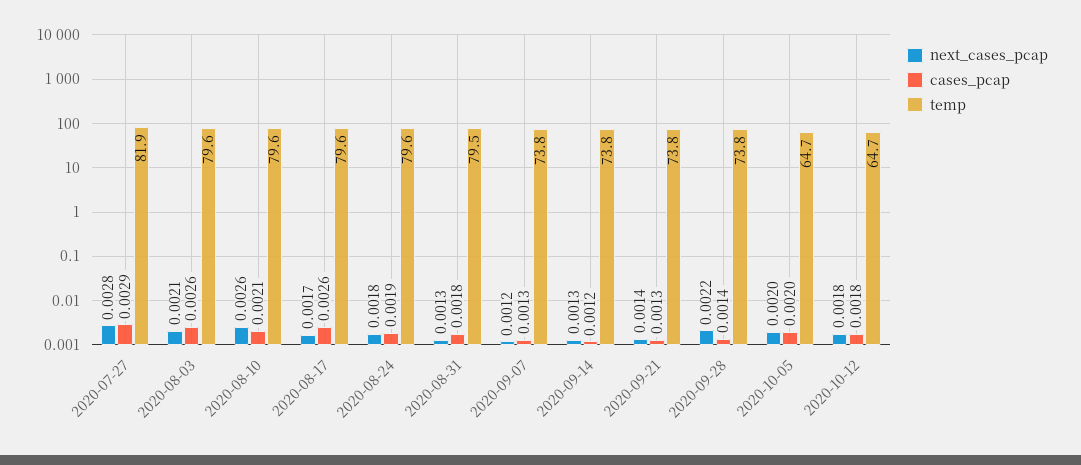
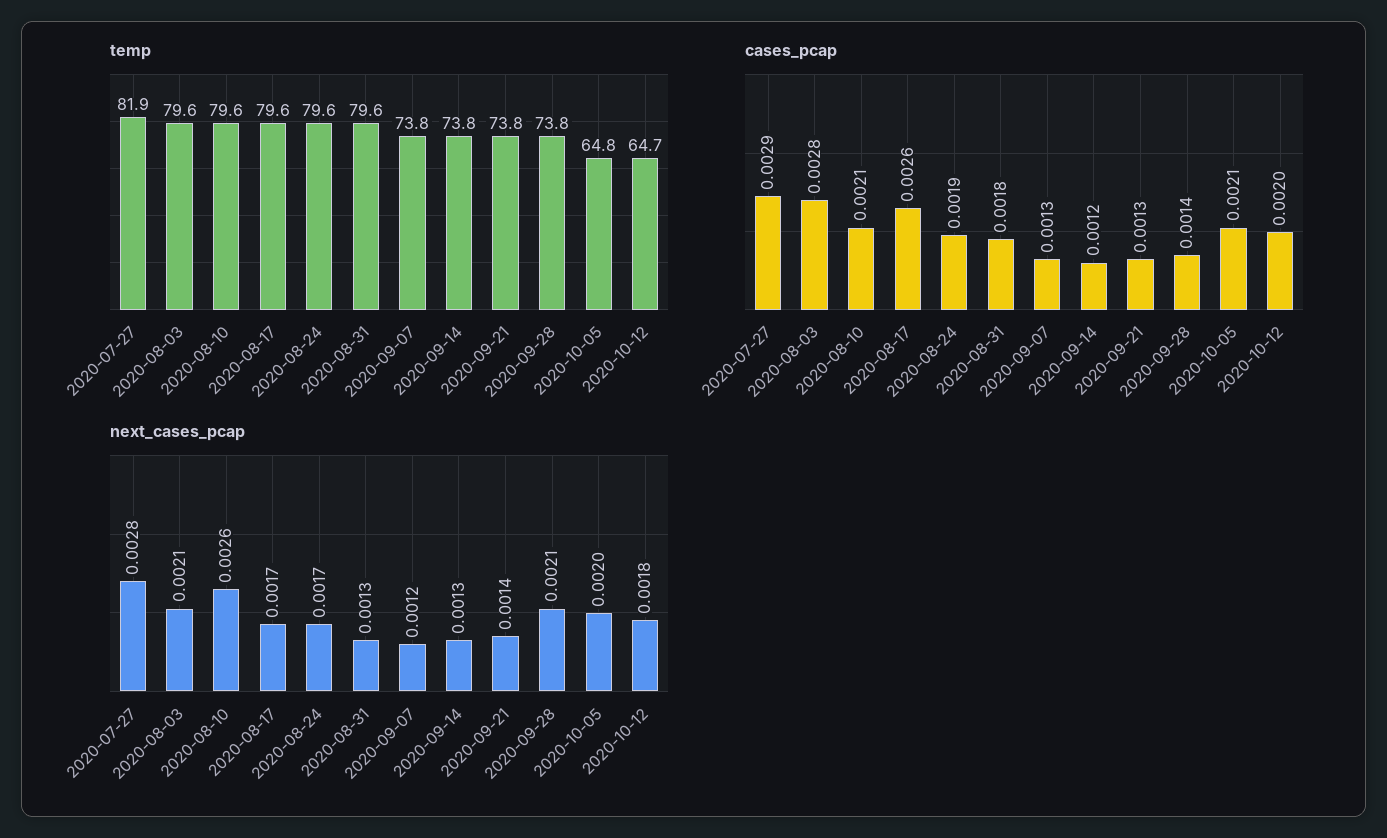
  {
    "next_cases_pcap": {
      "2020-07-27": 0.0028,
      "2020-08-03": 0.0021,
      "2020-08-10": 0.0026,
      "2020-08-17": 0.0017,
-     "2020-08-24": 0.0018,
+     "2020-08-24": 0.0017,
      "2020-08-31": 0.0013,
      "2020-09-07": 0.0012,
      "2020-09-14": 0.0013,
      "2020-09-21": 0.0014,
-     "2020-09-28": 0.0022,
+     "2020-09-28": 0.0021,
      "2020-10-05": 0.002,
      "2020-10-12": 0.0018
    },
    "cases_pcap": {
      "2020-07-27": 0.0029,
-     "2020-08-03": 0.0026,
+     "2020-08-03": 0.0028,
      "2020-08-10": 0.0021,
      "2020-08-17": 0.0026,
      "2020-08-24": 0.0019,
      "2020-08-31": 0.0018,
      "2020-09-07": 0.0013,
      "2020-09-14": 0.0012,
      "2020-09-21": 0.0013,
      "2020-09-28": 0.0014,
-     "2020-10-05": 0.002,
+     "2020-10-05": 0.0021,
-     "2020-10-12": 0.0018
+     "2020-10-12": 0.002
    },
    "temp": {
      "2020-07-27": 81.9,
      "2020-08-03": 79.6,
      "2020-08-10": 79.6,
      "2020-08-17": 79.6,
      "2020-08-24": 79.6,
-     "2020-08-31": 79.5,
+     "2020-08-31": 79.6,
      "2020-09-07": 73.8,
      "2020-09-14": 73.8,
      "2020-09-21": 73.8,
      "2020-09-28": 73.8,
-     "2020-10-05": 64.7,
+     "2020-10-05": 64.8,
      "2020-10-12": 64.7
    }
  }

